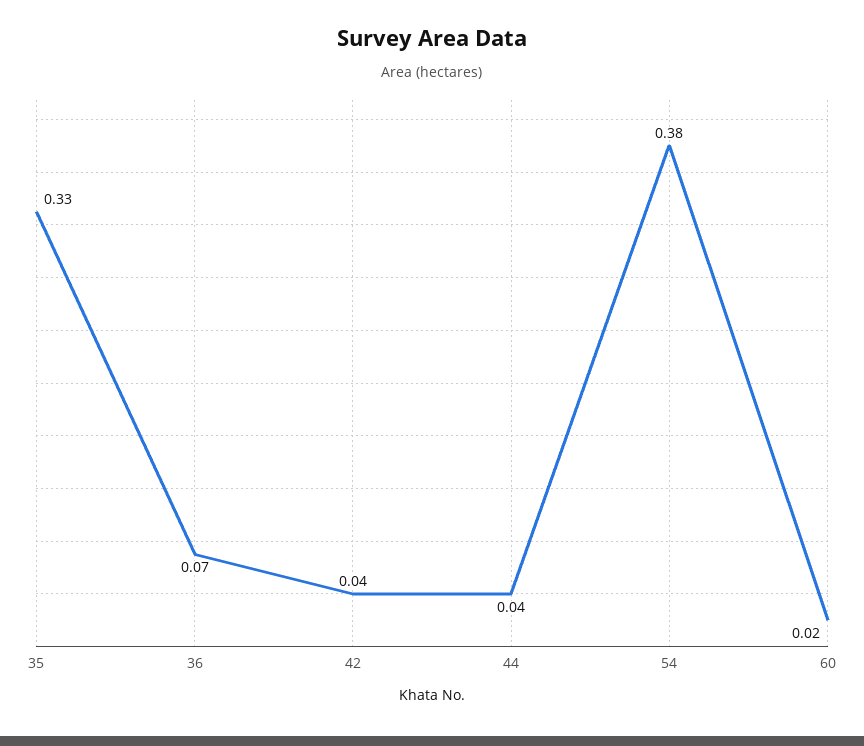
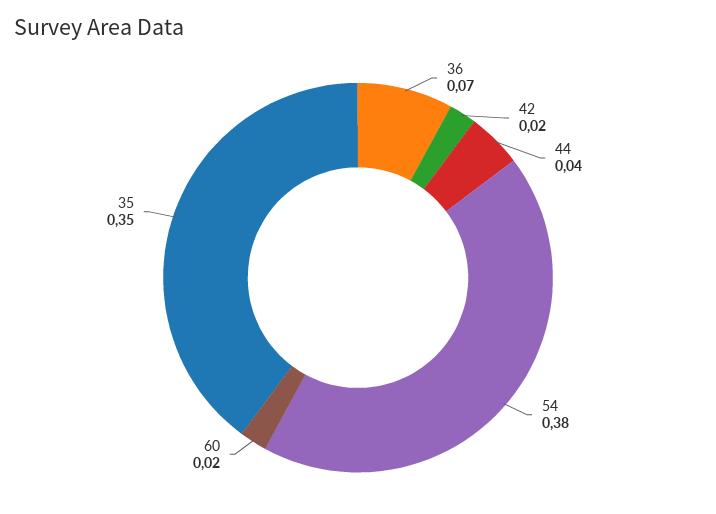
  {
-   "35": 0.33,
+   "35": 0.35,
    "36": 0.07,
-   "42": 0.04,
+   "42": 0.02,
    "44": 0.04,
    "54": 0.38,
    "60": 0.02
  }

